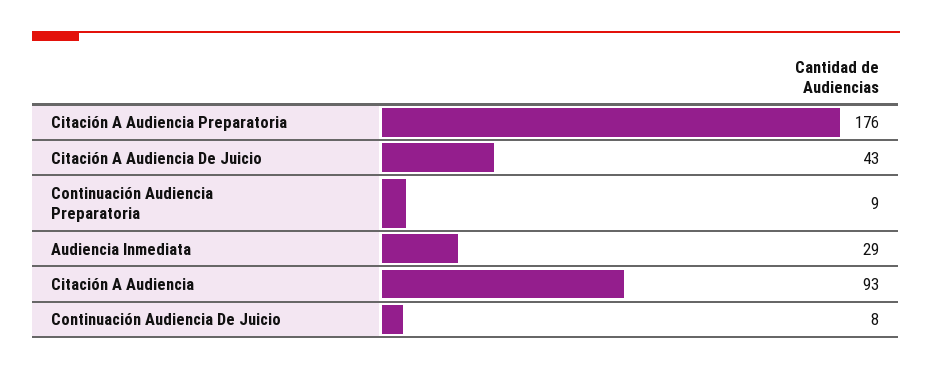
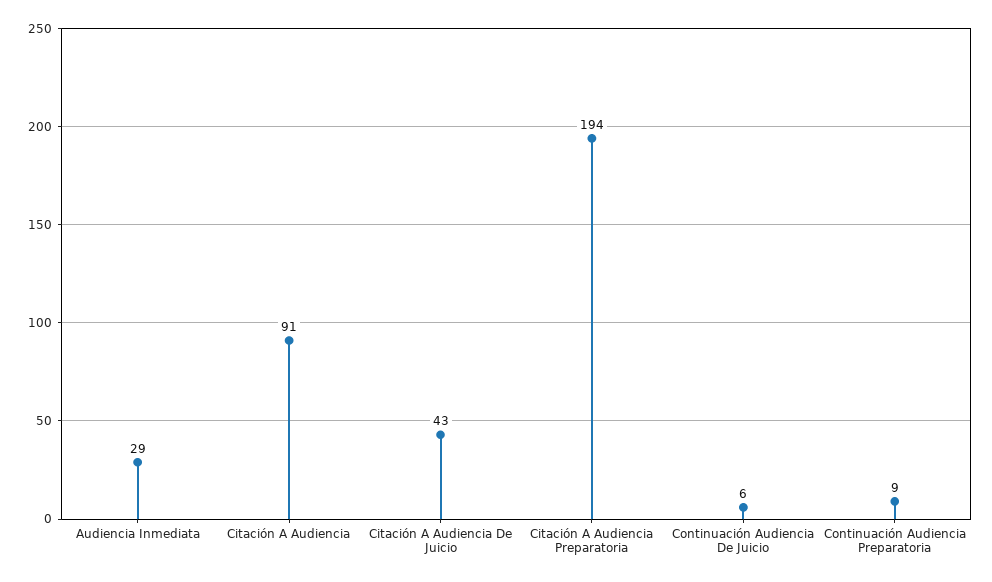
  {
-   "Citación A Audiencia Preparatoria": 176,
+   "Citación A Audiencia Preparatoria": 194,
    "Citación A Audiencia De Juicio": 43,
    "Continuación Audiencia Preparatoria": 9,
    "Audiencia Inmediata": 29,
-   "Citación A Audiencia": 93,
+   "Citación A Audiencia": 91,
-   "Continuación Audiencia De Juicio": 8
+   "Continuación Audiencia De Juicio": 6
  }

